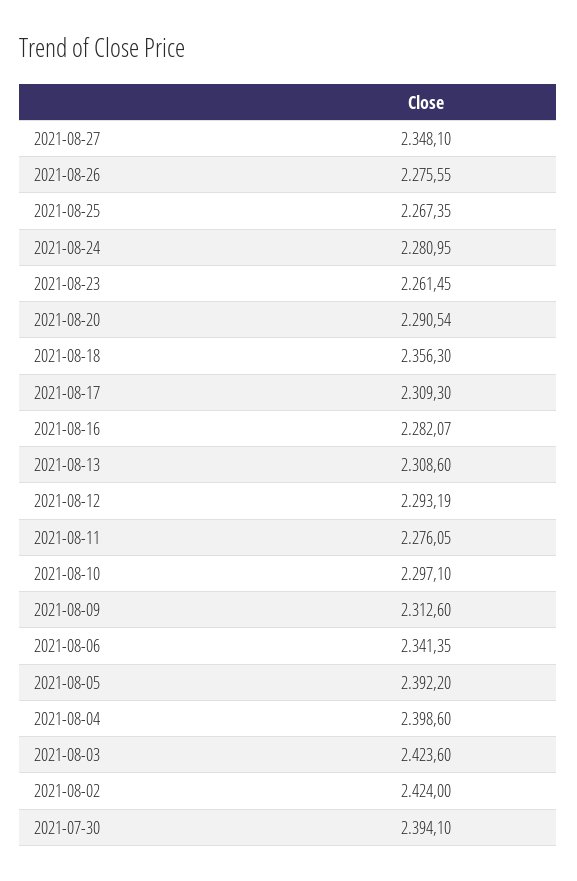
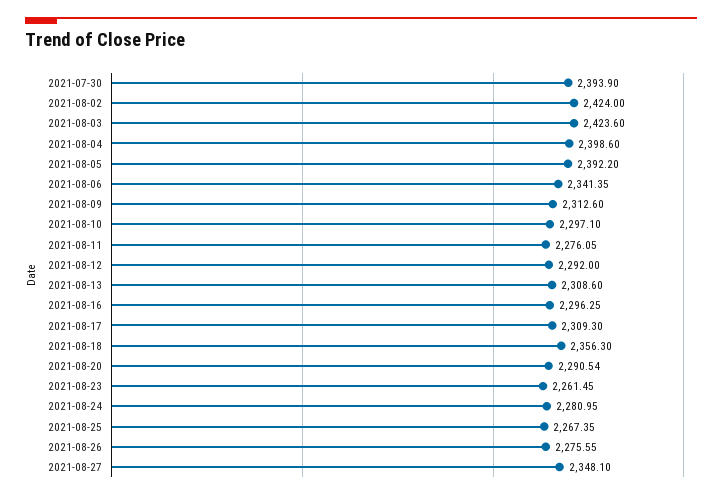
  {
    "2021-08-27": 2348.1,
    "2021-08-26": 2275.55,
    "2021-08-25": 2267.35,
    "2021-08-24": 2280.95,
    "2021-08-23": 2261.45,
    "2021-08-20": 2290.54,
    "2021-08-18": 2356.3,
    "2021-08-17": 2309.3,
-   "2021-08-16": 2282.07,
+   "2021-08-16": 2296.25,
    "2021-08-13": 2308.6,
-   "2021-08-12": 2293.19,
+   "2021-08-12": 2292,
    "2021-08-11": 2276.05,
    "2021-08-10": 2297.1,
    "2021-08-09": 2312.6,
    "2021-08-06": 2341.35,
    "2021-08-05": 2392.2,
    "2021-08-04": 2398.6,
    "2021-08-03": 2423.6,
    "2021-08-02": 2424,
-   "2021-07-30": 2394.1
+   "2021-07-30": 2393.9
  }

